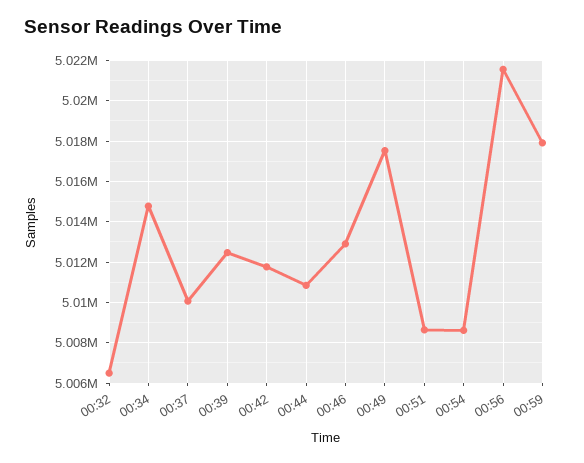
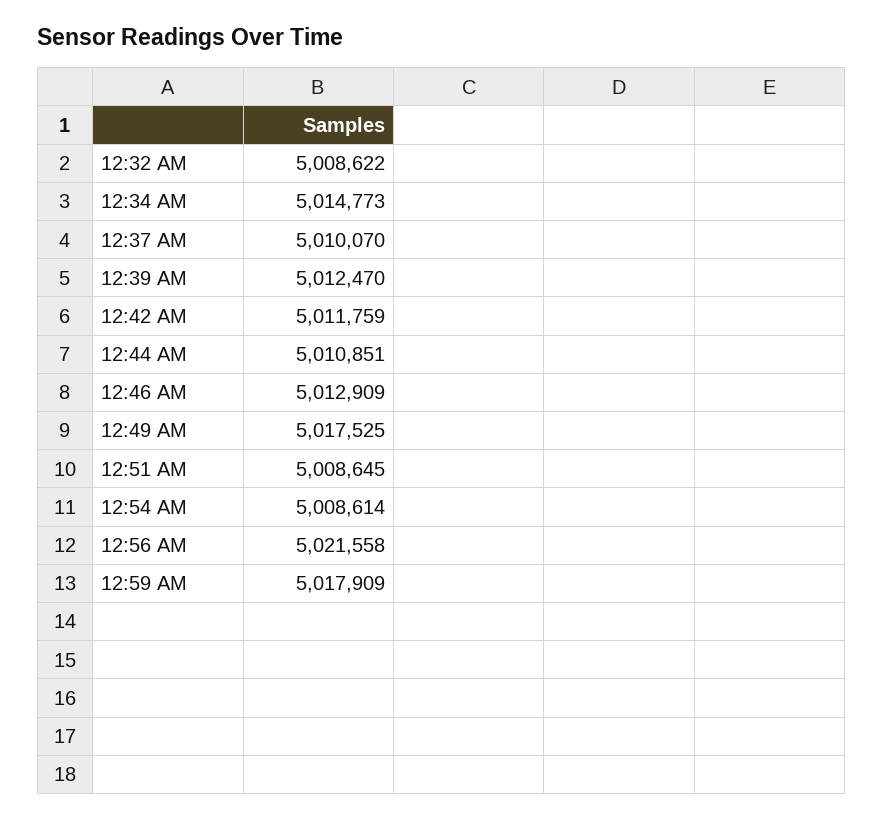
  {
-   "00:32": 5006500,
+   "00:32": 5008622,
    "00:34": 5014773,
    "00:37": 5010070,
    "00:39": 5012470,
    "00:42": 5011759,
    "00:44": 5010851,
    "00:46": 5012909,
    "00:49": 5017525,
    "00:51": 5008645,
    "00:54": 5008614,
    "00:56": 5021558,
    "00:59": 5017909
  }

